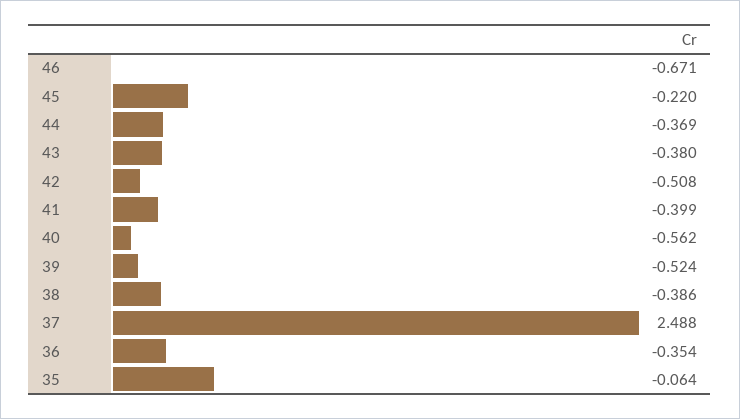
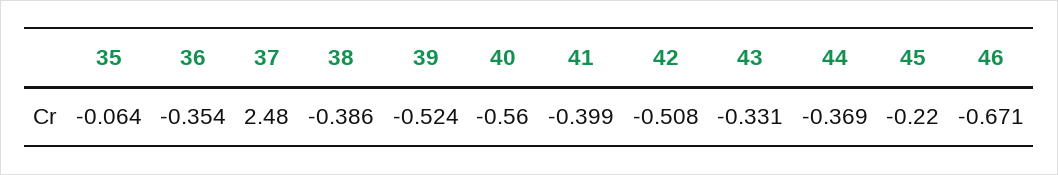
  {
    "46": -0.671,
    "45": -0.22,
    "44": -0.369,
-   "43": -0.38,
+   "43": -0.331,
    "42": -0.508,
    "41": -0.399,
-   "40": -0.562,
+   "40": -0.56,
    "39": -0.524,
    "38": -0.386,
-   "37": 2.488,
+   "37": 2.48,
    "36": -0.354,
    "35": -0.064
  }

